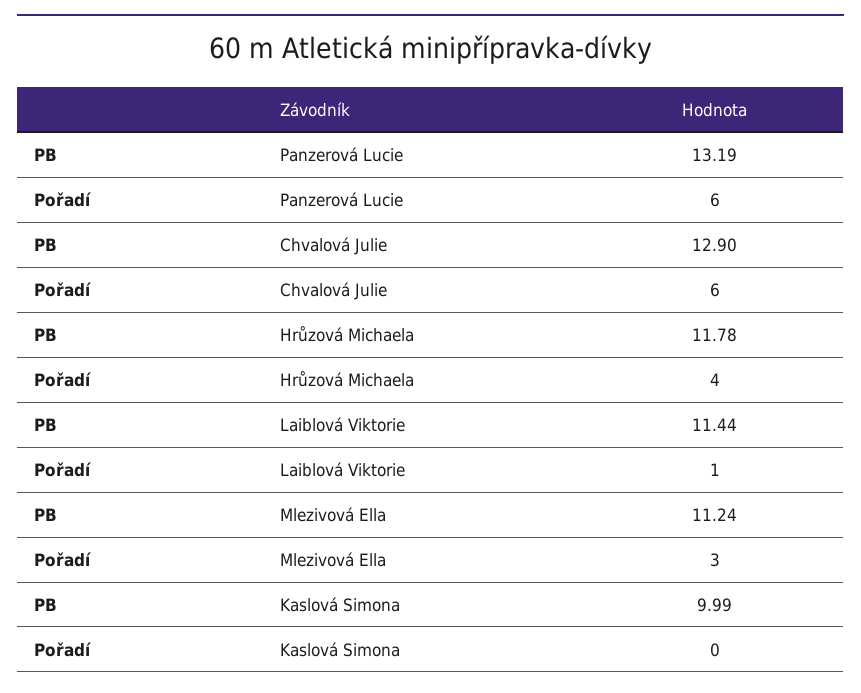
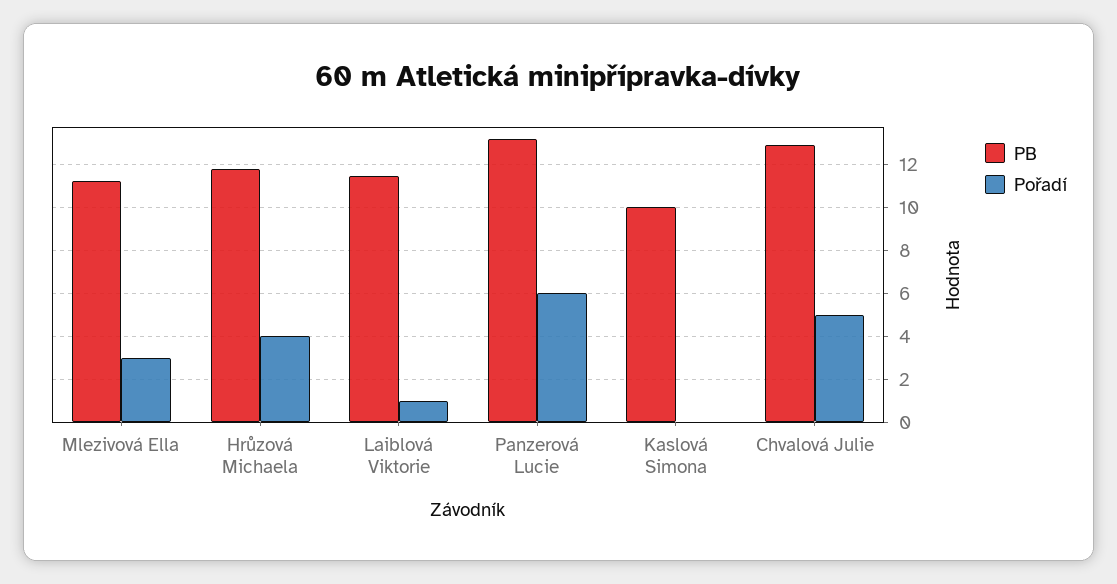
  {
    "PB": {
      "Panzerová Lucie": 13.19,
      "Chvalová Julie": 12.9,
      "Hrůzová Michaela": 11.78,
      "Laiblová Viktorie": 11.44,
      "Mlezivová Ella": 11.24,
      "Kaslová Simona": 9.99
    },
    "Pořadí": {
      "Panzerová Lucie": 6,
-     "Chvalová Julie": 6,
+     "Chvalová Julie": 5,
      "Hrůzová Michaela": 4,
      "Laiblová Viktorie": 1,
      "Mlezivová Ella": 3,
      "Kaslová Simona": 0
    }
  }

